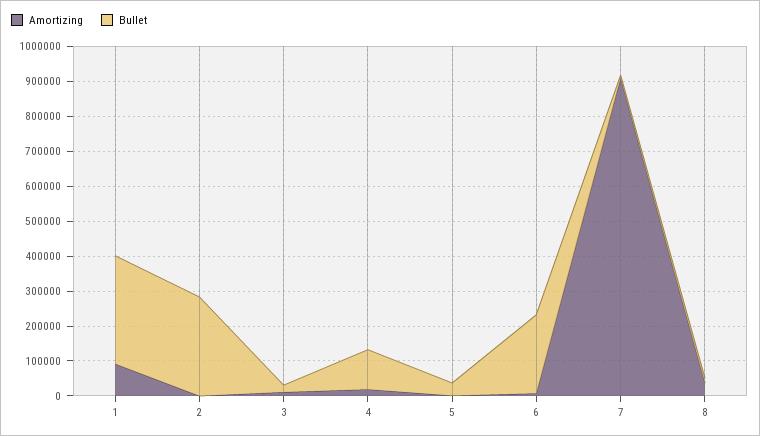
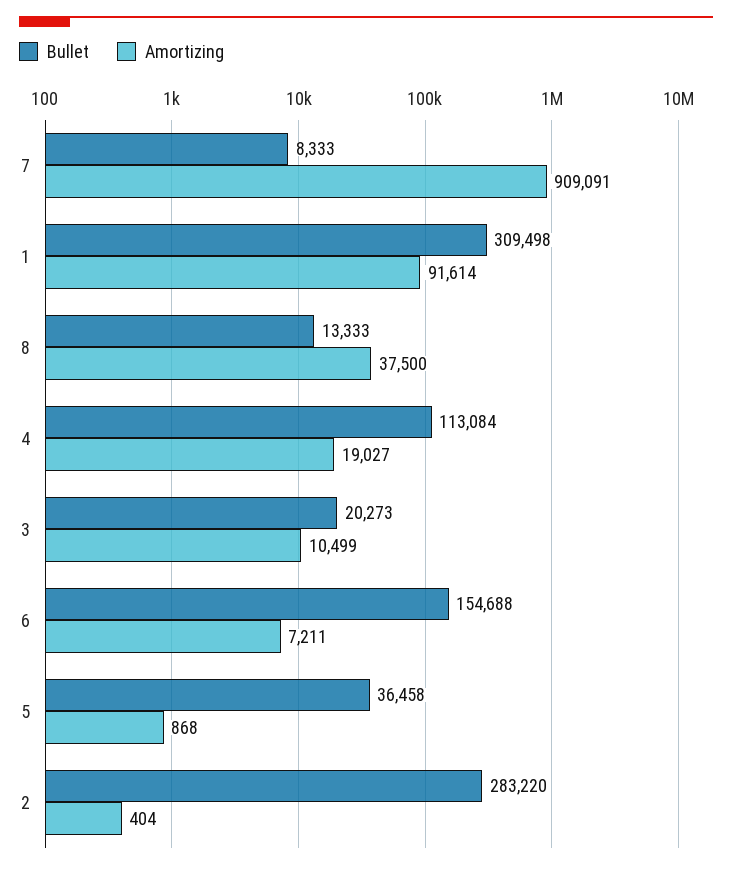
  {
    "Amortizing": {
      "1": 91614,
      "2": 404,
      "3": 10499,
      "4": 19027,
      "5": 868,
      "6": 7211,
      "7": 909091,
      "8": 37500
    },
    "Bullet": {
      "1": 309498,
      "2": 283220,
      "3": 20273,
      "4": 113084,
      "5": 36458,
-     "6": 225000,
+     "6": 154688,
      "7": 8333,
      "8": 13333
    }
  }

